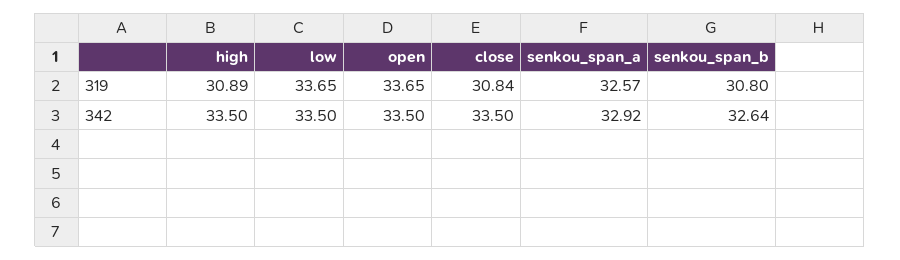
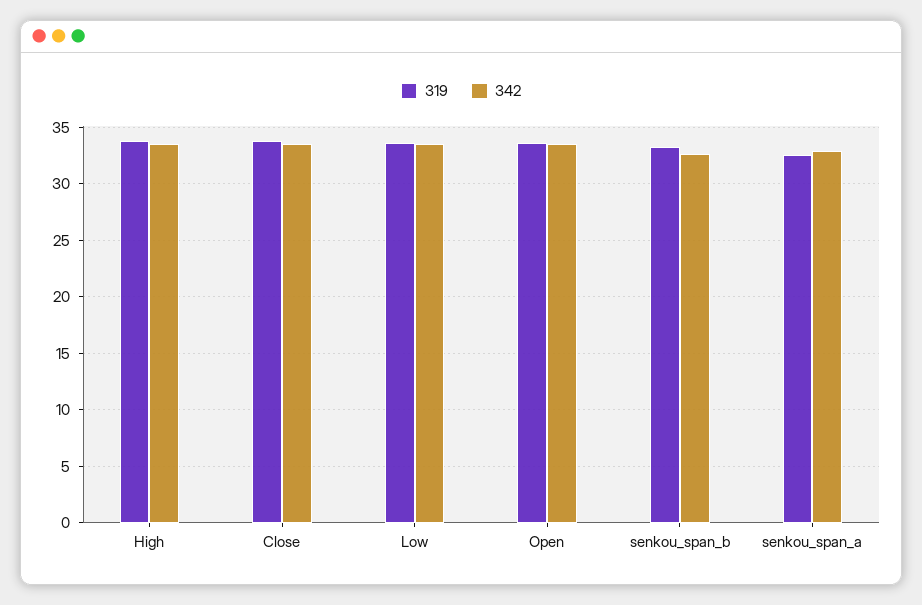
  {
    "319": {
-     "high": 30.89,
+     "high": 34,
      "low": 33.65,
      "open": 33.65,
-     "close": 30.84,
+     "close": 34,
      "senkou_span_a": 32.57,
-     "senkou_span_b": 30.8
+     "senkou_span_b": 33
    },
    "342": {
      "high": 33.5,
      "low": 33.5,
      "open": 33.5,
      "close": 33.5,
      "senkou_span_a": 32.92,
      "senkou_span_b": 32.64
    }
  }

